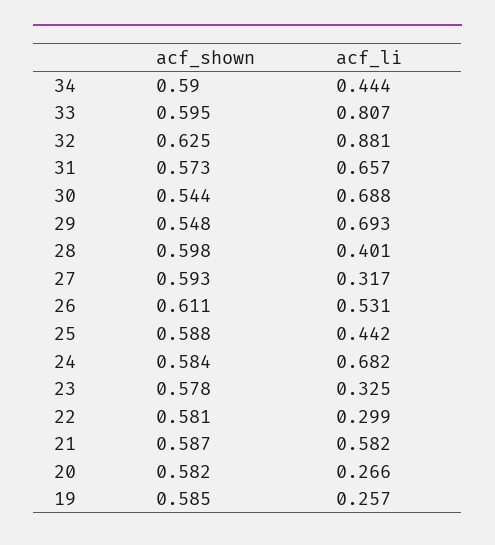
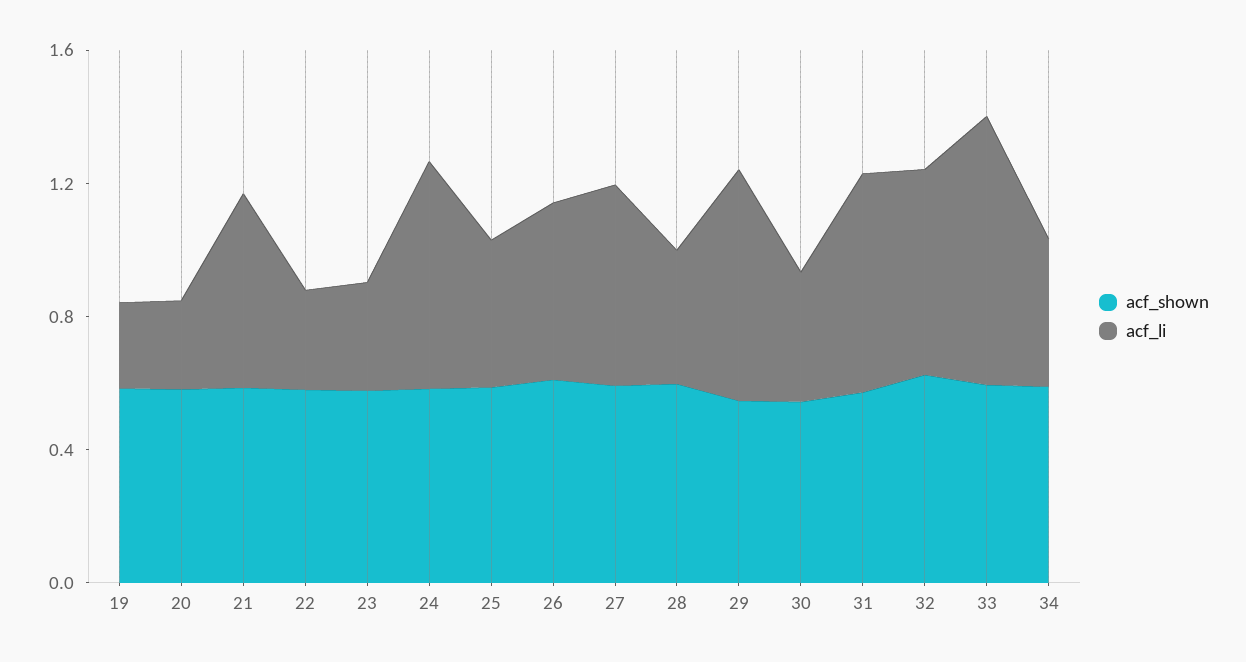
  {
    "acf_shown": {
      "34": 0.59,
      "33": 0.595,
      "32": 0.625,
      "31": 0.573,
      "30": 0.544,
      "29": 0.548,
      "28": 0.598,
      "27": 0.593,
      "26": 0.611,
      "25": 0.588,
      "24": 0.584,
      "23": 0.578,
      "22": 0.581,
      "21": 0.587,
      "20": 0.582,
      "19": 0.585
    },
    "acf_li": {
      "34": 0.444,
      "33": 0.807,
-     "32": 0.881,
+     "32": 0.6,
      "31": 0.657,
-     "30": 0.688,
+     "30": 0.4,
      "29": 0.693,
      "28": 0.401,
-     "27": 0.317,
+     "27": 0.6,
      "26": 0.531,
      "25": 0.442,
      "24": 0.682,
      "23": 0.325,
      "22": 0.299,
      "21": 0.582,
      "20": 0.266,
      "19": 0.257
    }
  }

